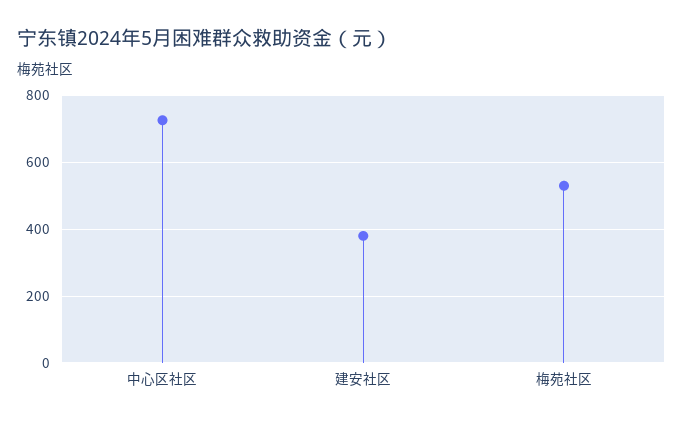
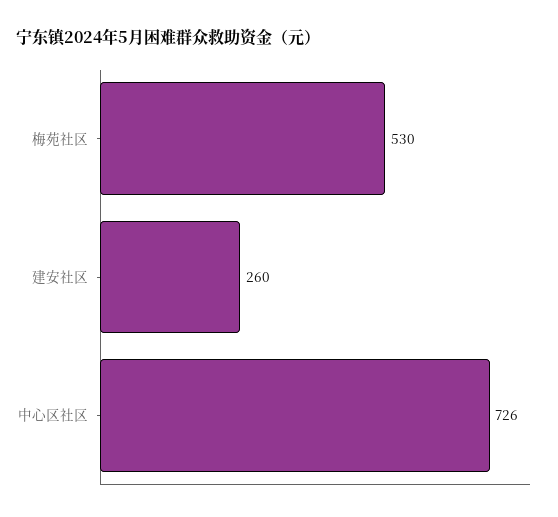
  {
    "中心区社区": 726,
-   "建安社区": 380,
+   "建安社区": 260,
    "梅苑社区": 530
  }

